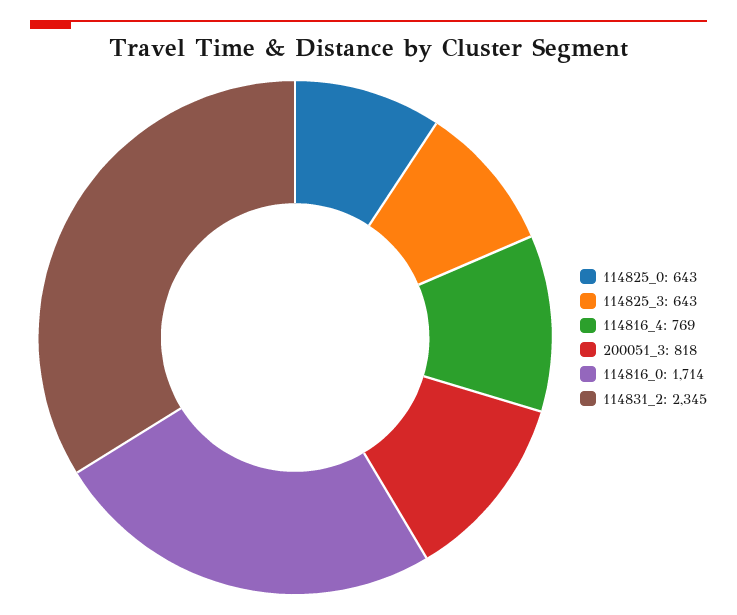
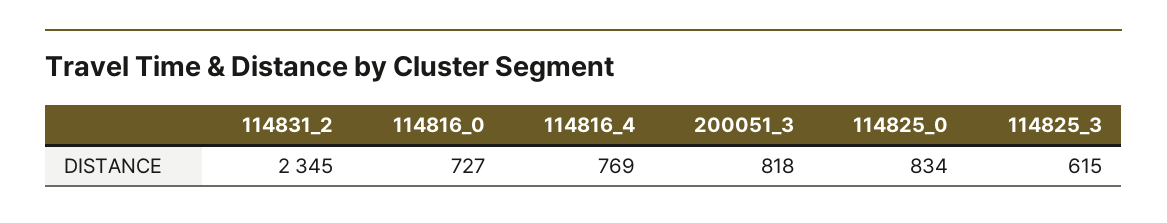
  {
-   "114825_0": 643,
+   "114825_0": 834,
-   "114825_3": 643,
+   "114825_3": 615,
    "114816_4": 769,
    "200051_3": 818,
-   "114816_0": 1714,
+   "114816_0": 727,
    "114831_2": 2345
  }

